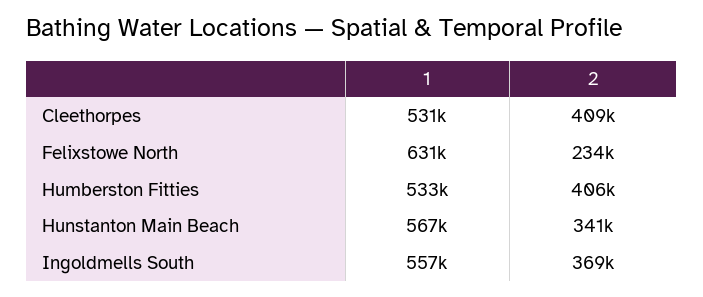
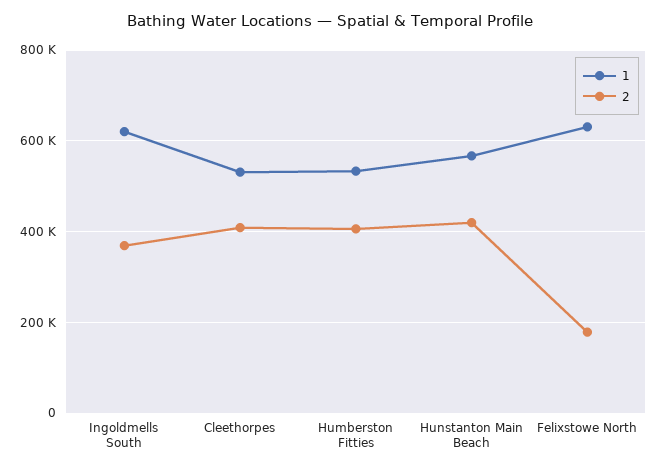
  {
    "1": {
      "Cleethorpes": 531000,
      "Felixstowe North": 631000,
      "Humberston Fitties": 533000,
      "Hunstanton Main Beach": 567000,
-     "Ingoldmells South": 557000
+     "Ingoldmells South": 620000
    },
    "2": {
      "Cleethorpes": 409000,
-     "Felixstowe North": 234000,
+     "Felixstowe North": 180000,
      "Humberston Fitties": 406000,
-     "Hunstanton Main Beach": 341000,
+     "Hunstanton Main Beach": 420000,
      "Ingoldmells South": 369000
    }
  }

